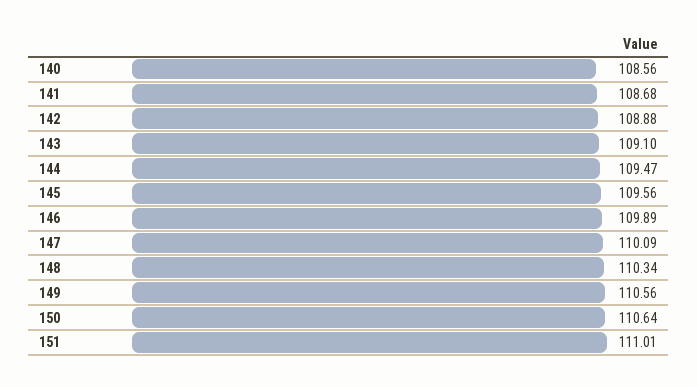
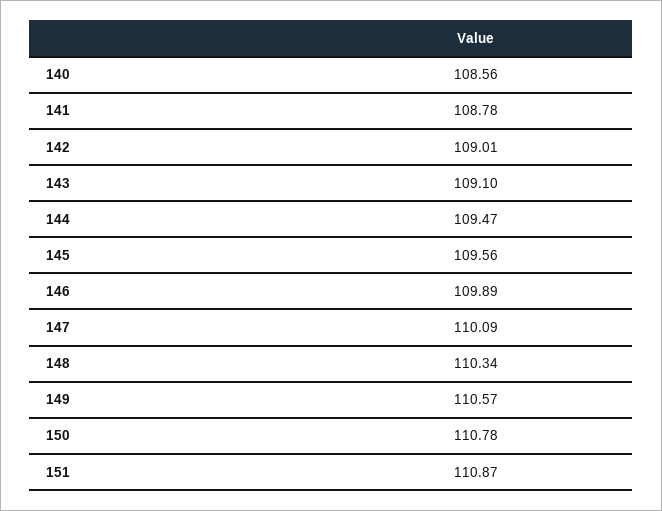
  {
    "140": 108.56,
-   "141": 108.68,
+   "141": 108.78,
-   "142": 108.88,
+   "142": 109.01,
    "143": 109.1,
    "144": 109.47,
    "145": 109.56,
    "146": 109.89,
    "147": 110.09,
    "148": 110.34,
-   "149": 110.56,
+   "149": 110.57,
-   "150": 110.64,
+   "150": 110.78,
-   "151": 111.01
+   "151": 110.87
  }

